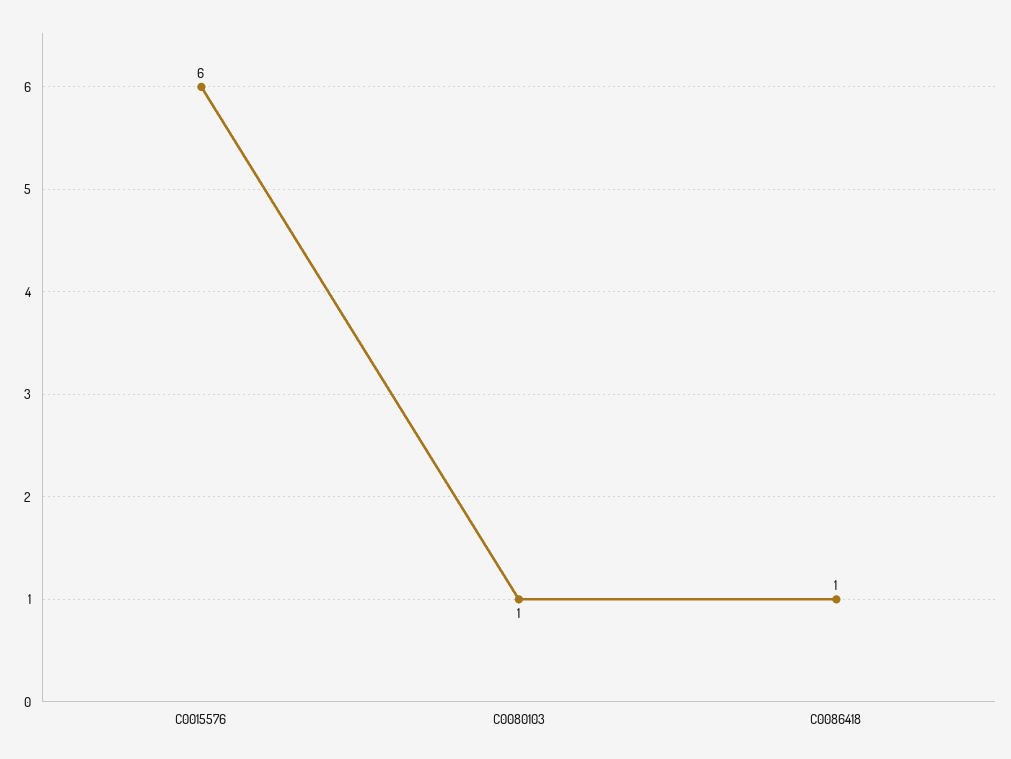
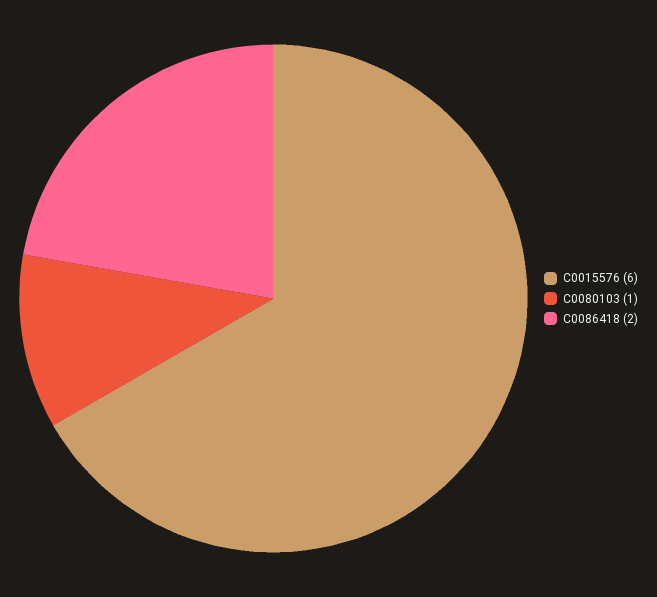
  {
    "C0015576": 6,
    "C0080103": 1,
-   "C0086418": 1
+   "C0086418": 2
  }

